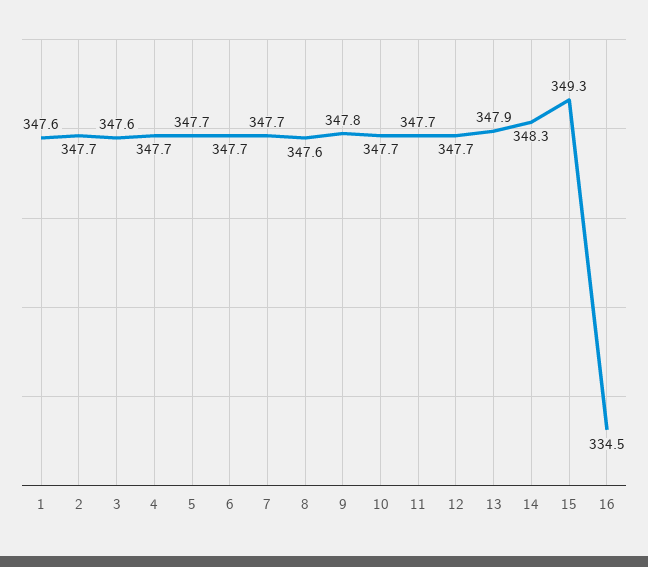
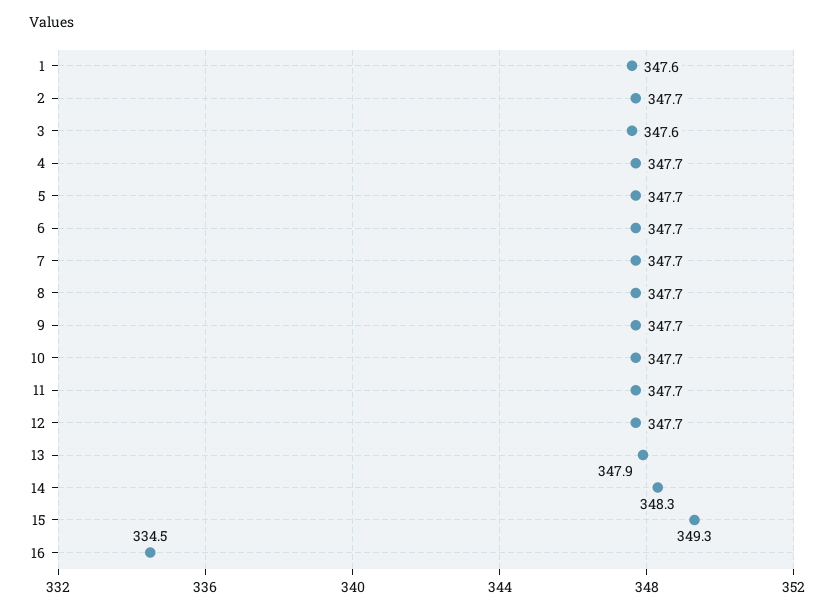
  {
    "1": 347.6,
    "2": 347.7,
    "3": 347.6,
    "4": 347.7,
    "5": 347.7,
    "6": 347.7,
    "7": 347.7,
-   "8": 347.6,
+   "8": 347.7,
-   "9": 347.8,
+   "9": 347.7,
    "10": 347.7,
    "11": 347.7,
    "12": 347.7,
    "13": 347.9,
    "14": 348.3,
    "15": 349.3,
    "16": 334.5
  }

